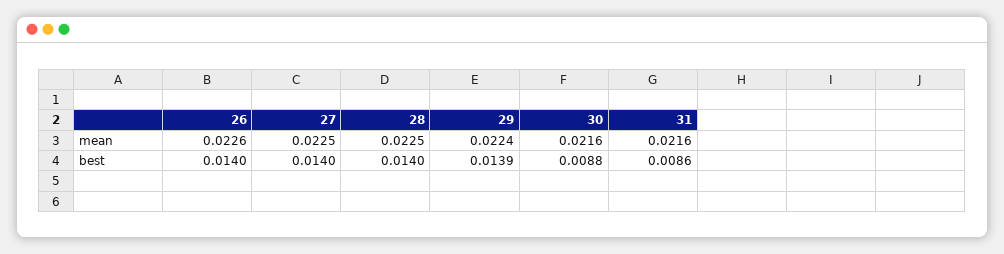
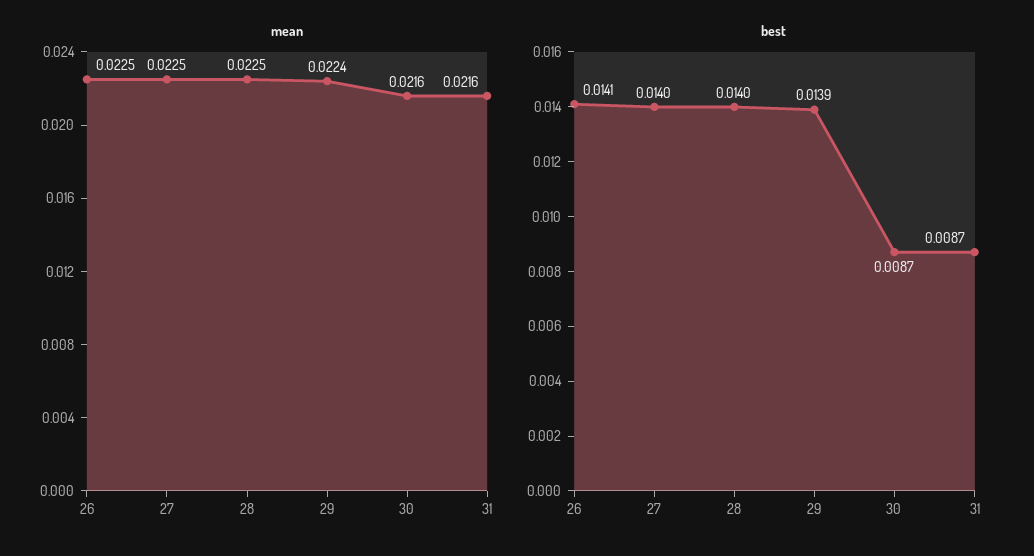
  {
    "mean": {
-     "26": 0.0226,
+     "26": 0.0225,
      "27": 0.0225,
      "28": 0.0225,
      "29": 0.0224,
      "30": 0.0216,
      "31": 0.0216
    },
    "best": {
-     "26": 0.014,
+     "26": 0.0141,
      "27": 0.014,
      "28": 0.014,
      "29": 0.0139,
-     "30": 0.0088,
+     "30": 0.0087,
-     "31": 0.0086
+     "31": 0.0087
    }
  }

